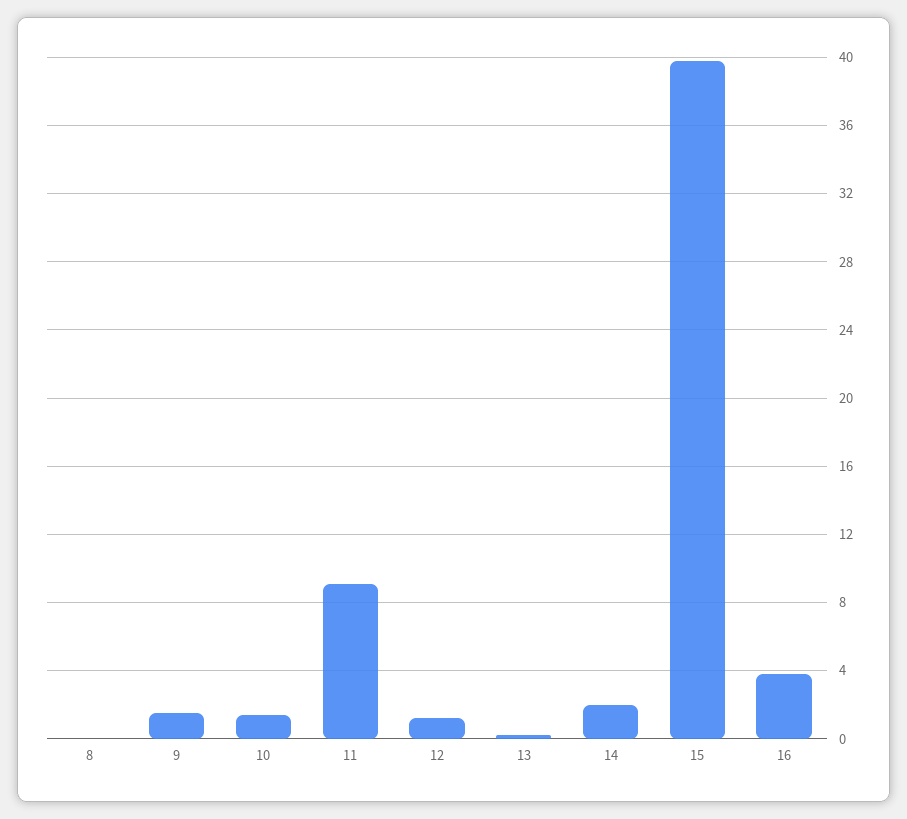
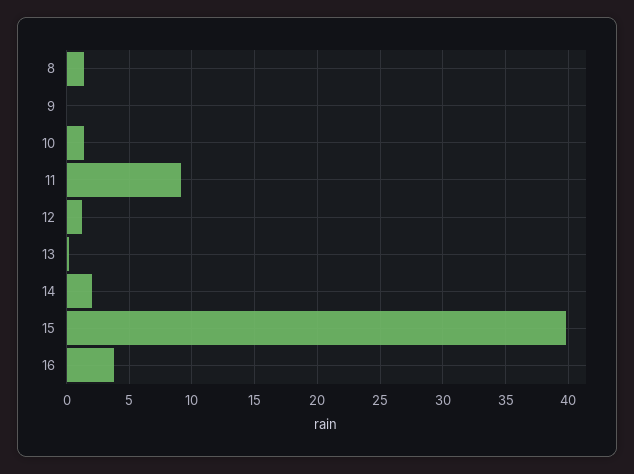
  {
-   "8": 0,
+   "8": 1.5,
-   "9": 1.5,
+   "9": 0,
    "10": 1.5,
    "11": 9,
    "12": 1,
    "13": 0,
    "14": 2,
    "15": 40,
    "16": 4
  }

